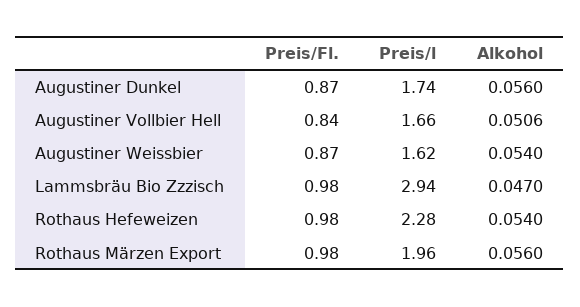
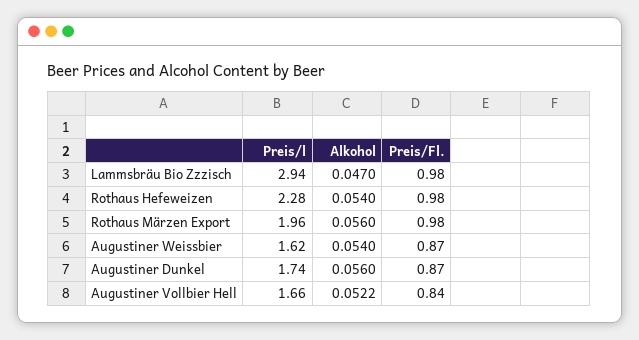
  {
    "Preis/Fl.": {
      "Augustiner Dunkel": 0.87,
      "Augustiner Vollbier Hell": 0.84,
      "Augustiner Weissbier": 0.87,
      "Lammsbräu Bio Zzzisch": 0.98,
      "Rothaus Hefeweizen": 0.98,
      "Rothaus Märzen Export": 0.98
    },
    "Preis/l": {
      "Augustiner Dunkel": 1.74,
      "Augustiner Vollbier Hell": 1.66,
      "Augustiner Weissbier": 1.62,
      "Lammsbräu Bio Zzzisch": 2.94,
      "Rothaus Hefeweizen": 2.28,
      "Rothaus Märzen Export": 1.96
    },
    "Alkohol": {
      "Augustiner Dunkel": 0.056,
-     "Augustiner Vollbier Hell": 0.0506,
+     "Augustiner Vollbier Hell": 0.0522,
      "Augustiner Weissbier": 0.054,
      "Lammsbräu Bio Zzzisch": 0.047,
      "Rothaus Hefeweizen": 0.054,
      "Rothaus Märzen Export": 0.056
    }
  }

